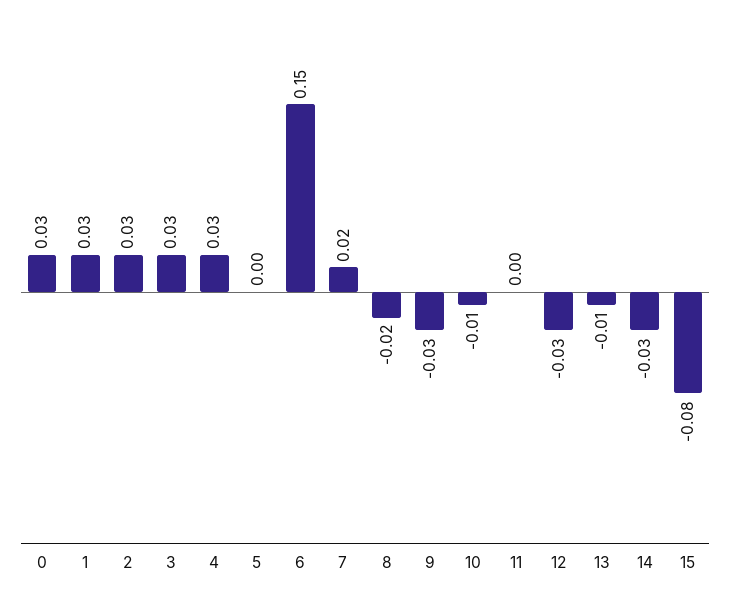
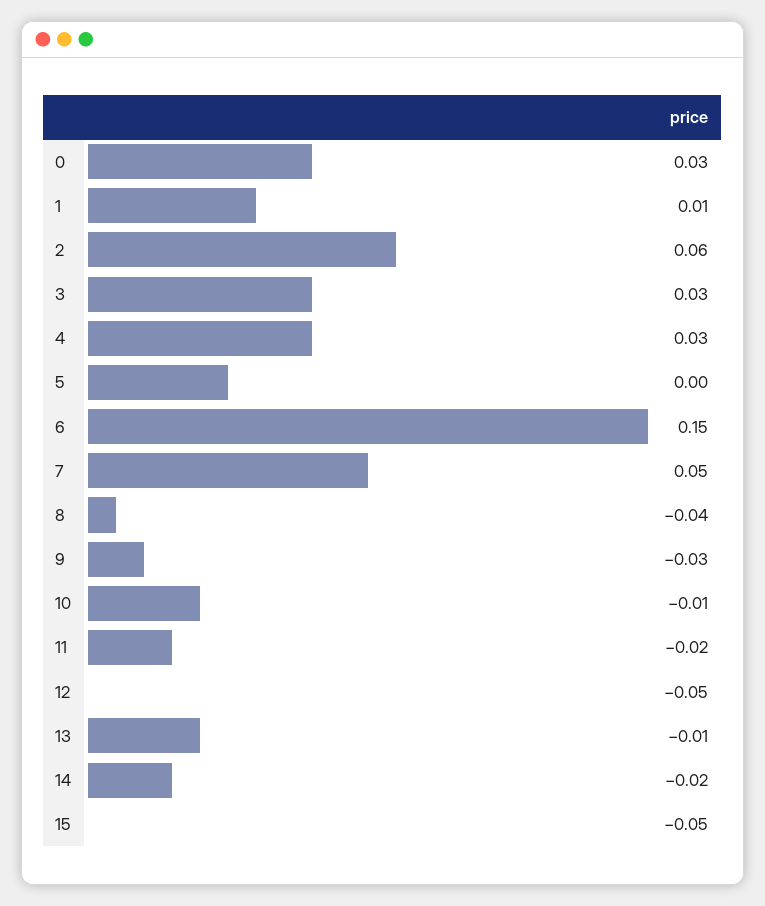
  {
    "0": 0.03,
-   "1": 0.03,
+   "1": 0.01,
-   "2": 0.03,
+   "2": 0.06,
    "3": 0.03,
    "4": 0.03,
    "5": 0,
    "6": 0.15,
-   "7": 0.02,
+   "7": 0.05,
-   "8": -0.02,
+   "8": -0.04,
    "9": -0.03,
    "10": -0.01,
-   "11": 0,
+   "11": -0.02,
-   "12": -0.03,
+   "12": -0.05,
    "13": -0.01,
-   "14": -0.03,
+   "14": -0.02,
-   "15": -0.08
+   "15": -0.05
  }

